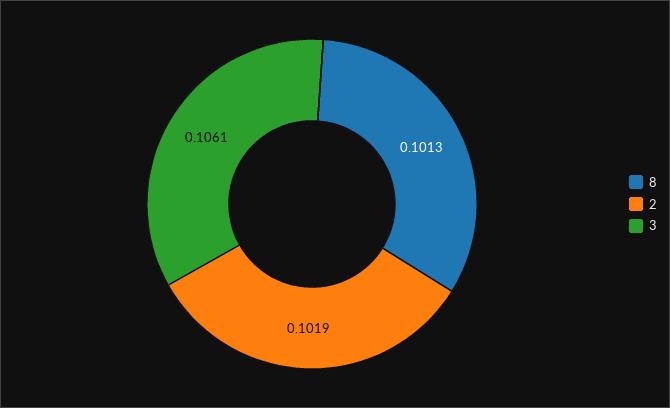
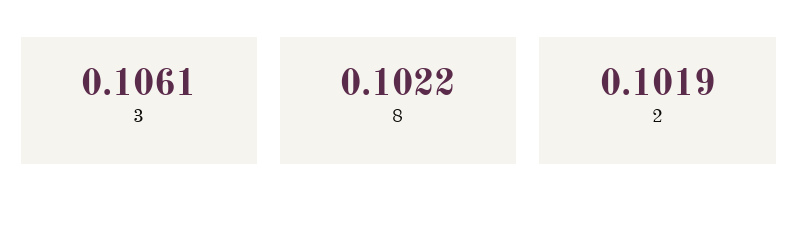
  {
-   "8": 0.1013,
+   "8": 0.1022,
    "2": 0.1019,
    "3": 0.1061
  }

